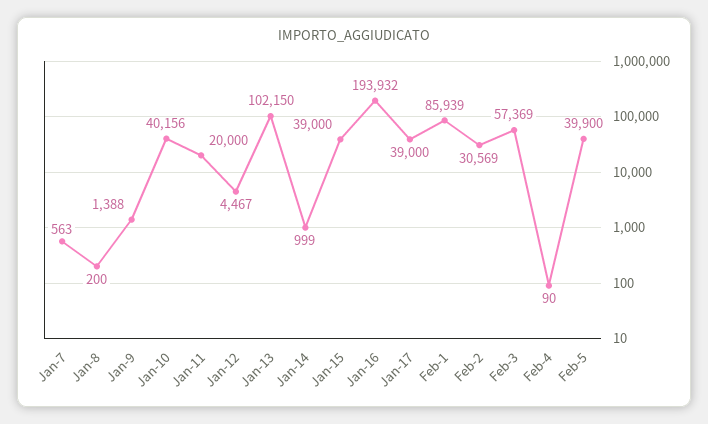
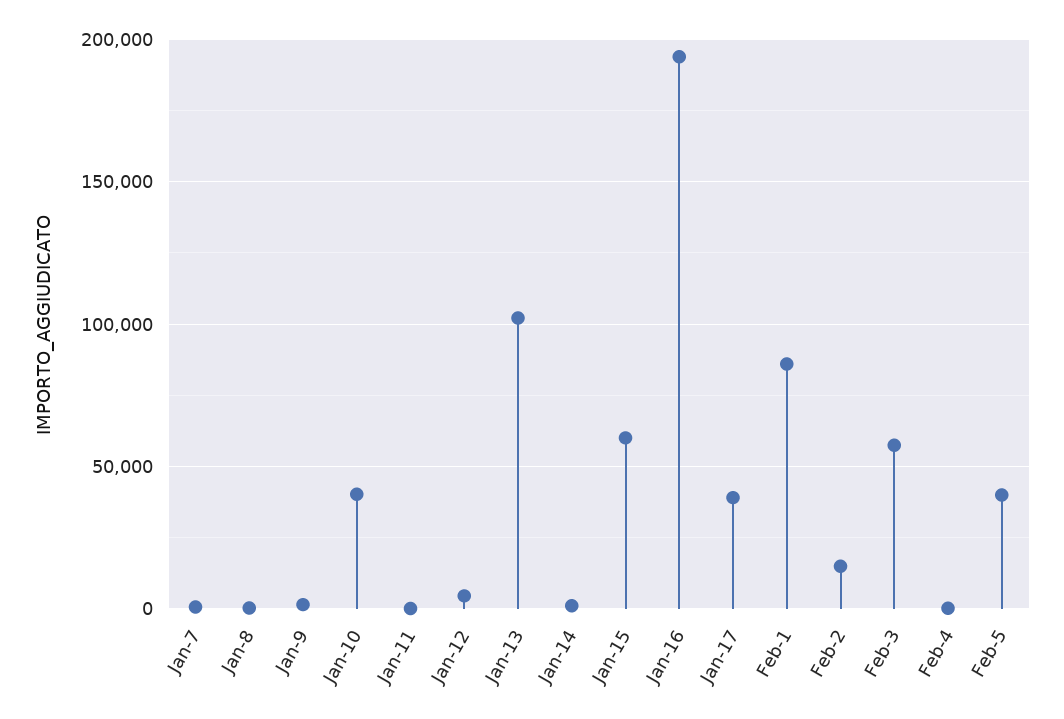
  {
    "Jan-7": 563,
    "Jan-8": 200,
    "Jan-9": 1388,
    "Jan-10": 40156,
-   "Jan-11": 20000,
+   "Jan-11": 0,
    "Jan-12": 4467,
    "Jan-13": 102150,
    "Jan-14": 999,
-   "Jan-15": 39000,
+   "Jan-15": 60000,
    "Jan-16": 193932,
    "Jan-17": 39000,
    "Feb-1": 85939,
-   "Feb-2": 30569,
+   "Feb-2": 15000,
    "Feb-3": 57369,
    "Feb-4": 90,
    "Feb-5": 39900
  }

